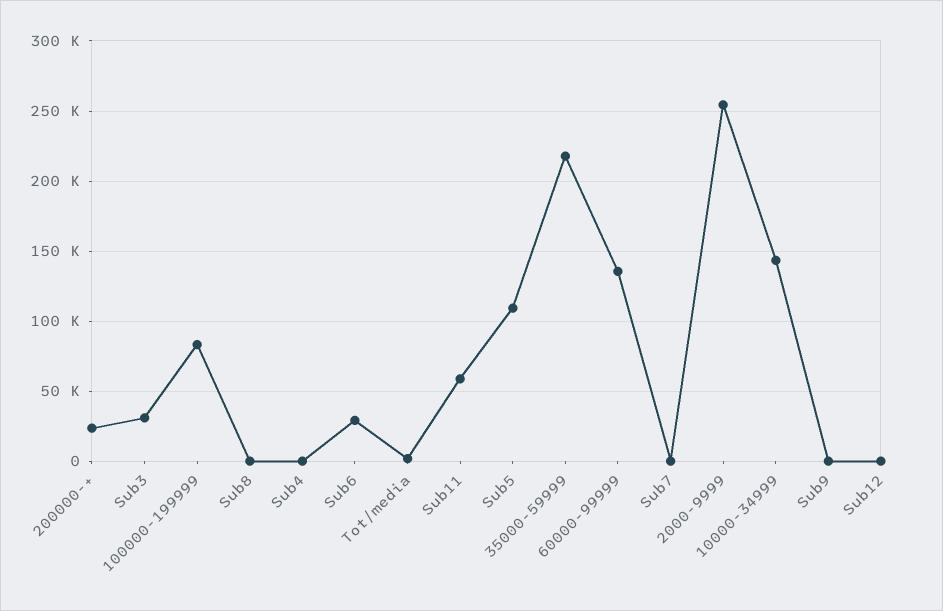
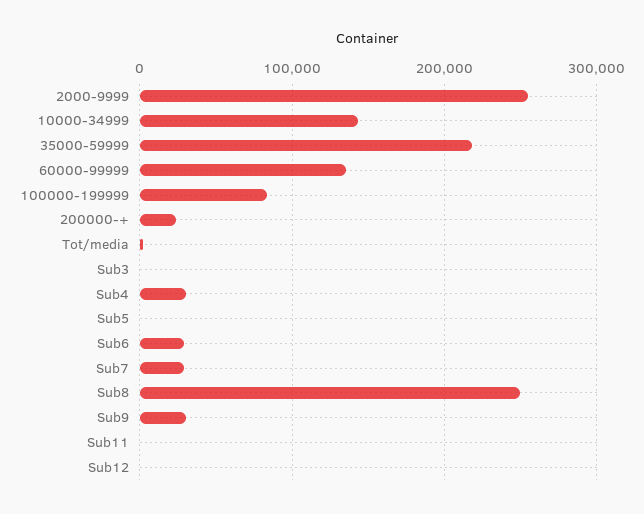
  {
    "200000-+": 25000,
-   "Sub3": 30000,
+   "Sub3": 0,
    "100000-199999": 85000,
-   "Sub8": 0,
+   "Sub8": 250000,
-   "Sub4": 0,
+   "Sub4": 30000,
    "Sub6": 30000,
    "Tot/media": 0,
-   "Sub11": 60000,
+   "Sub11": 0,
-   "Sub5": 110000,
+   "Sub5": 0,
    "35000-59999": 220000,
    "60000-99999": 135000,
-   "Sub7": 0,
+   "Sub7": 30000,
    "2000-9999": 255000,
    "10000-34999": 145000,
-   "Sub9": 0,
+   "Sub9": 30000,
    "Sub12": 0
  }

